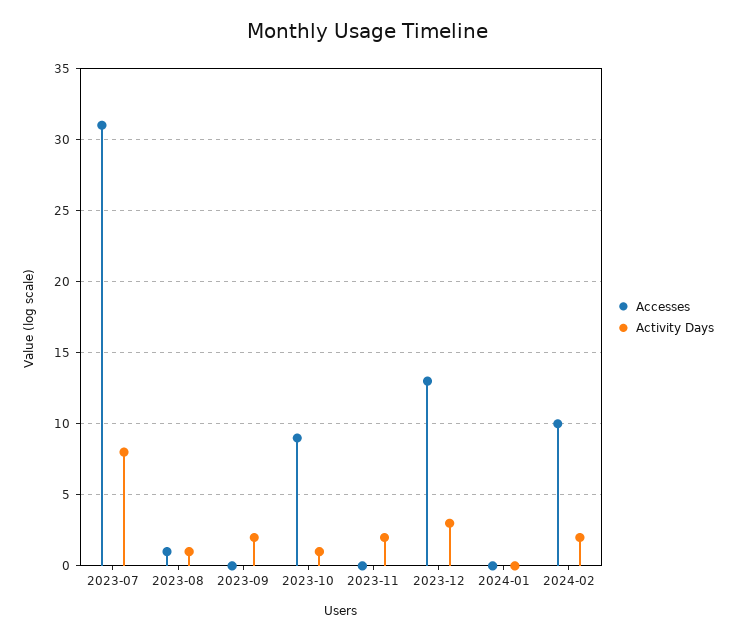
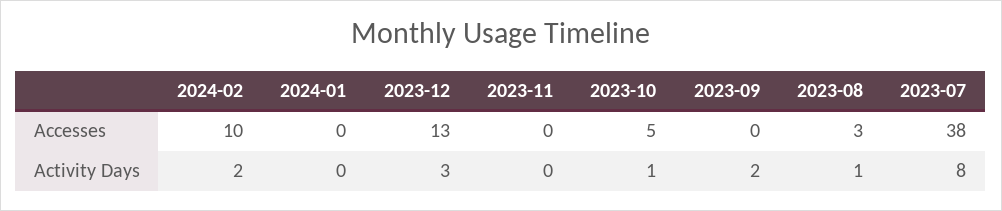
  {
    "Accesses": {
-     "2023-07": 31,
+     "2023-07": 38,
-     "2023-08": 1,
+     "2023-08": 3,
      "2023-09": 0,
-     "2023-10": 9,
+     "2023-10": 5,
      "2023-11": 0,
      "2023-12": 13,
      "2024-01": 0,
      "2024-02": 10
    },
    "Activity Days": {
      "2023-07": 8,
      "2023-08": 1,
      "2023-09": 2,
      "2023-10": 1,
-     "2023-11": 2,
+     "2023-11": 0,
      "2023-12": 3,
      "2024-01": 0,
      "2024-02": 2
    }
  }

